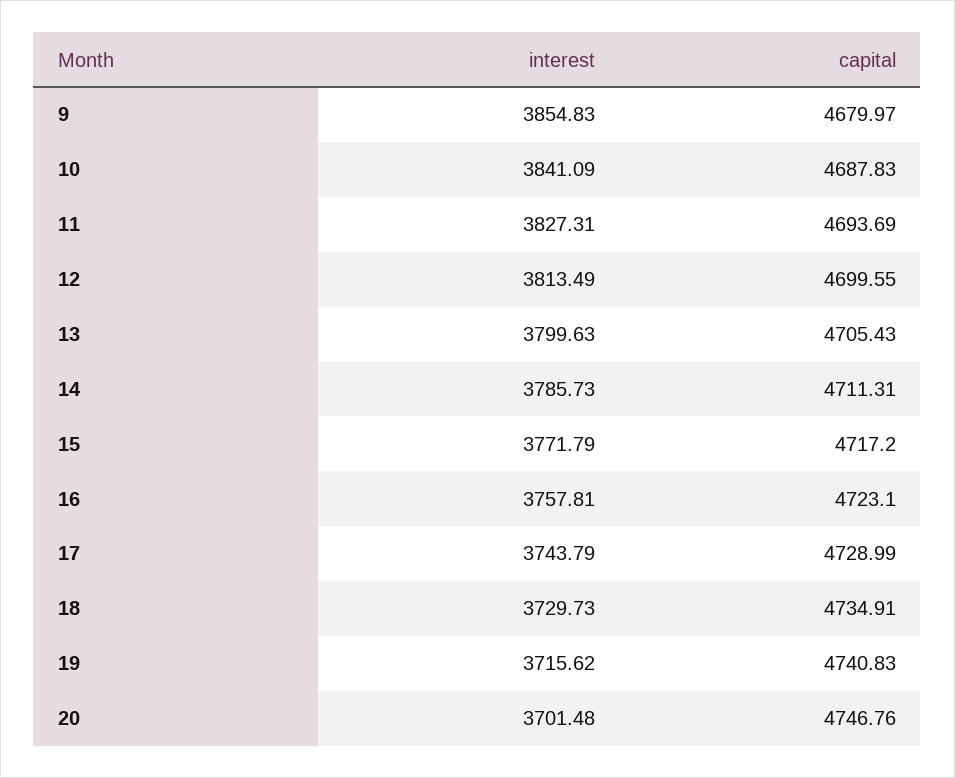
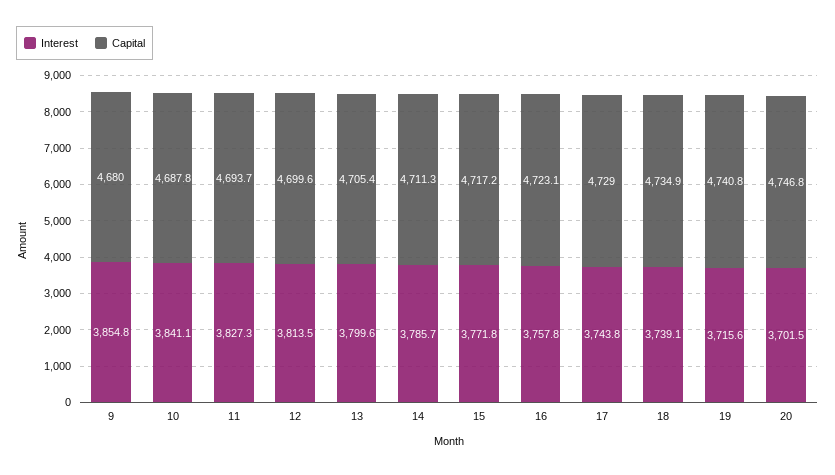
  {
    "interest": {
      "9": 3854.83,
      "10": 3841.09,
      "11": 3827.31,
      "12": 3813.49,
      "13": 3799.63,
      "14": 3785.73,
      "15": 3771.79,
      "16": 3757.81,
      "17": 3743.79,
-     "18": 3729.73,
+     "18": 3739.1,
      "19": 3715.62,
      "20": 3701.48
    },
    "capital": {
      "9": 4679.97,
      "10": 4687.83,
      "11": 4693.69,
      "12": 4699.55,
      "13": 4705.43,
      "14": 4711.31,
      "15": 4717.2,
      "16": 4723.1,
      "17": 4728.99,
      "18": 4734.91,
      "19": 4740.83,
      "20": 4746.76
    }
  }

